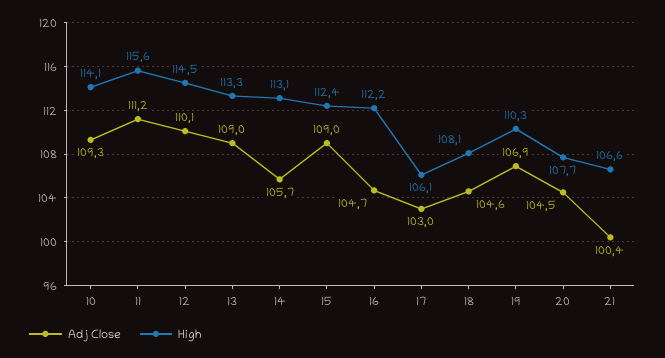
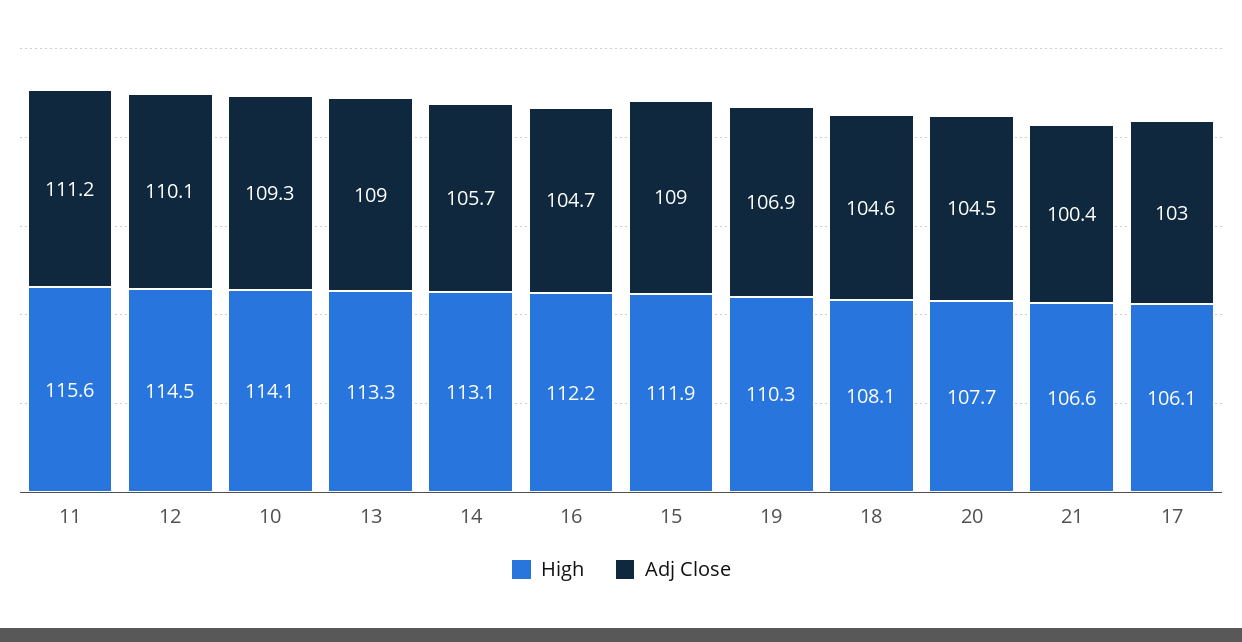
  {
    "Adj Close": {
      "10": 109.3,
      "11": 111.2,
      "12": 110.1,
      "13": 109,
      "14": 105.7,
      "15": 109,
      "16": 104.7,
      "17": 103,
      "18": 104.6,
      "19": 106.9,
      "20": 104.5,
      "21": 100.4
    },
    "High": {
      "10": 114.1,
      "11": 115.6,
      "12": 114.5,
      "13": 113.3,
      "14": 113.1,
-     "15": 112.4,
+     "15": 111.9,
      "16": 112.2,
      "17": 106.1,
      "18": 108.1,
      "19": 110.3,
      "20": 107.7,
      "21": 106.6
    }
  }

